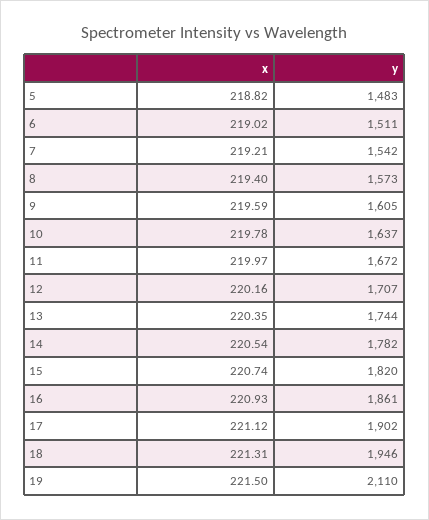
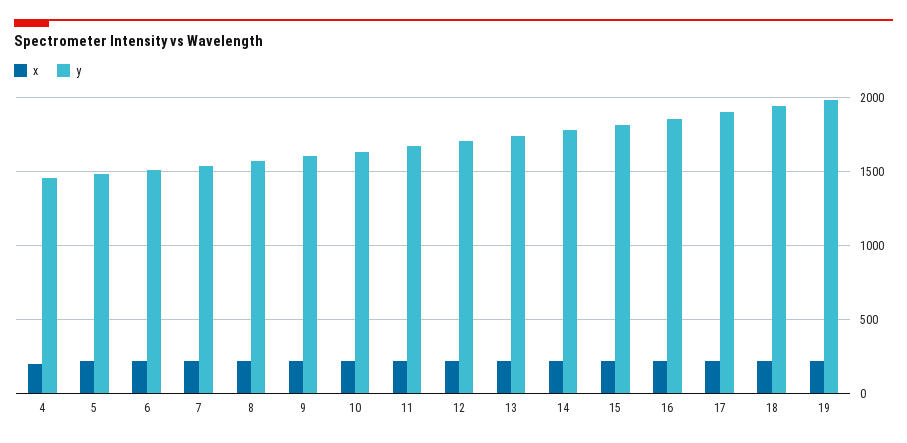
  {
    "x": {
      "5": 218.82,
      "6": 219.02,
      "7": 219.21,
      "8": 219.4,
      "9": 219.59,
      "10": 219.78,
      "11": 219.97,
      "12": 220.16,
      "13": 220.35,
      "14": 220.54,
      "15": 220.74,
      "16": 220.93,
      "17": 221.12,
      "18": 221.31,
-     "19": 221.5
+     "19": 221.5,
+     "4": 200
    },
    "y": {
      "5": 1483,
      "6": 1511,
      "7": 1542,
      "8": 1573,
      "9": 1605,
      "10": 1637,
      "11": 1672,
      "12": 1707,
      "13": 1744,
      "14": 1782,
      "15": 1820,
      "16": 1861,
      "17": 1902,
      "18": 1946,
-     "19": 2110
+     "19": 2000,
+     "4": 1450
    }
  }

